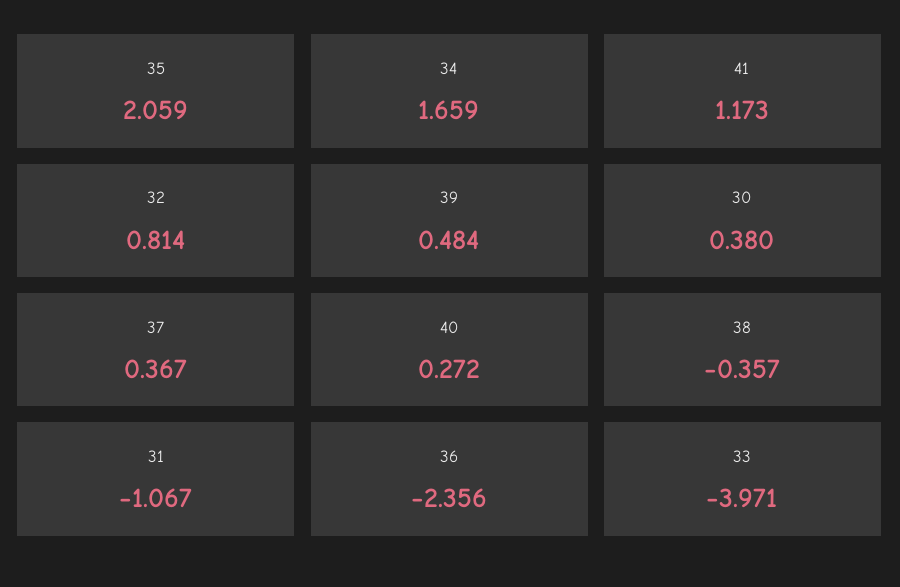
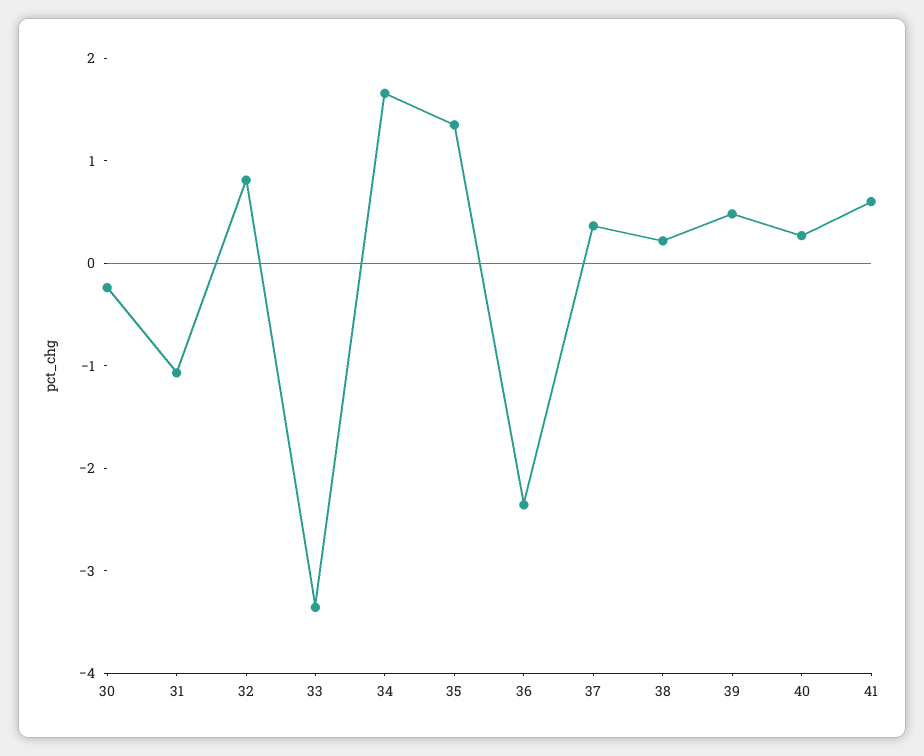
  {
-   "35": 2.059,
+   "35": 1.4,
    "34": 1.659,
-   "41": 1.173,
+   "41": 0.6,
    "32": 0.814,
    "39": 0.484,
-   "30": 0.38,
+   "30": -0.2,
    "37": 0.367,
    "40": 0.272,
-   "38": -0.357,
+   "38": 0.2,
    "31": -1.067,
    "36": -2.356,
-   "33": -3.971
+   "33": -3.4
  }

